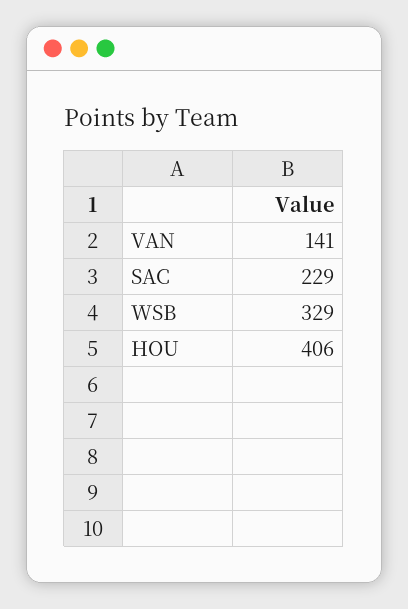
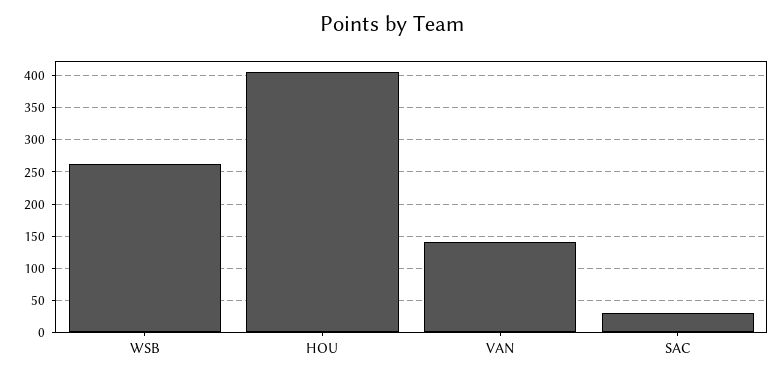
  {
    "VAN": 141,
-   "SAC": 229,
+   "SAC": 30,
-   "WSB": 329,
+   "WSB": 260,
    "HOU": 406
  }

